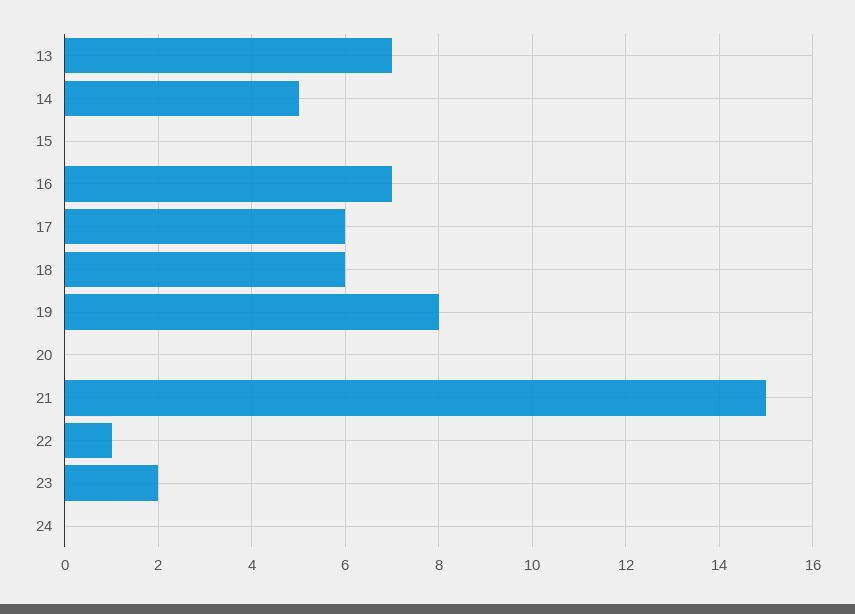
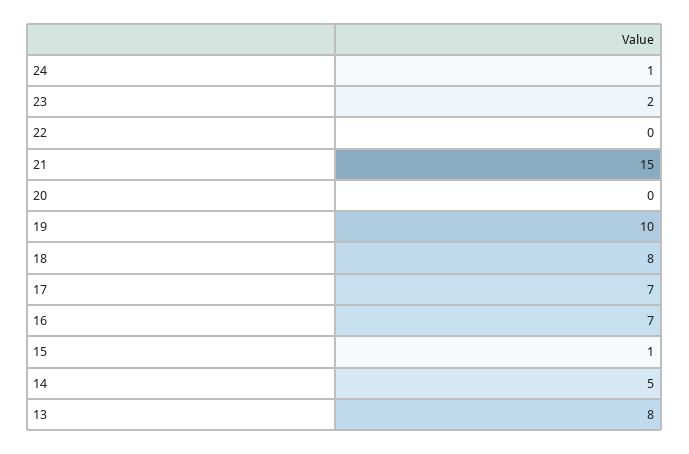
  {
-   "13": 7,
+   "13": 8,
    "14": 5,
-   "15": 0,
+   "15": 1,
    "16": 7,
-   "17": 6,
+   "17": 7,
-   "18": 6,
+   "18": 8,
-   "19": 8,
+   "19": 10,
    "20": 0,
    "21": 15,
-   "22": 1,
+   "22": 0,
    "23": 2,
-   "24": 0
+   "24": 1
  }

